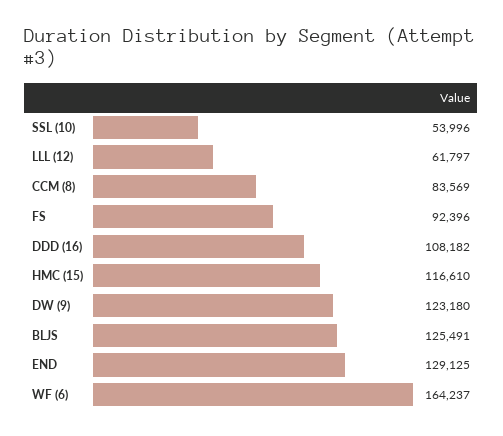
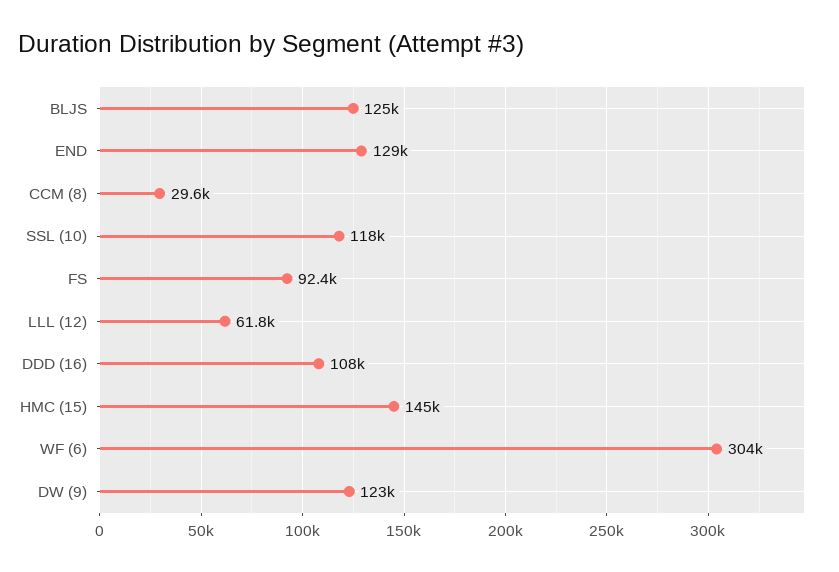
  {
-   "SSL (10)": 53996,
+   "SSL (10)": 118000,
    "LLL (12)": 61797,
-   "CCM (8)": 83569,
+   "CCM (8)": 29600,
    "FS": 92396,
    "DDD (16)": 108182,
-   "HMC (15)": 116610,
+   "HMC (15)": 145000,
    "DW (9)": 123180,
    "BLJS": 125491,
    "END": 129125,
-   "WF (6)": 164237
+   "WF (6)": 304000
  }

